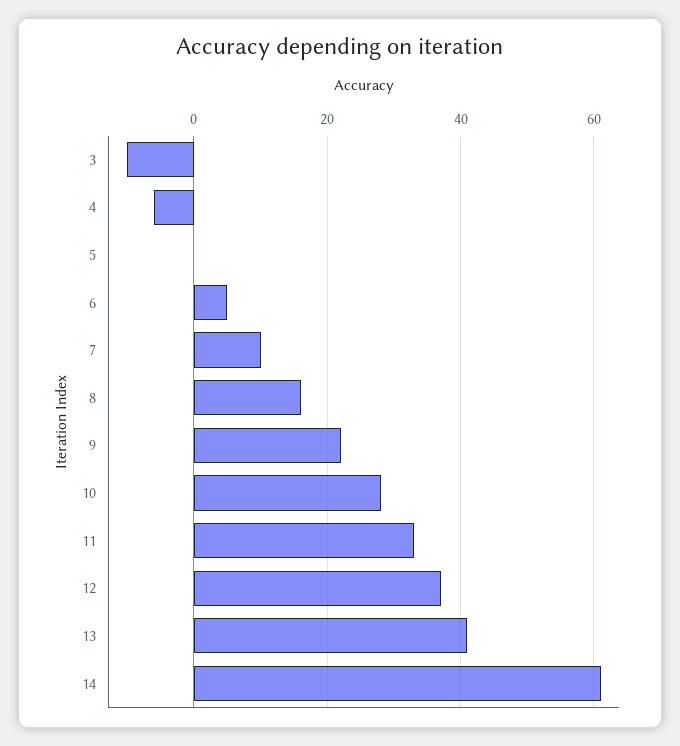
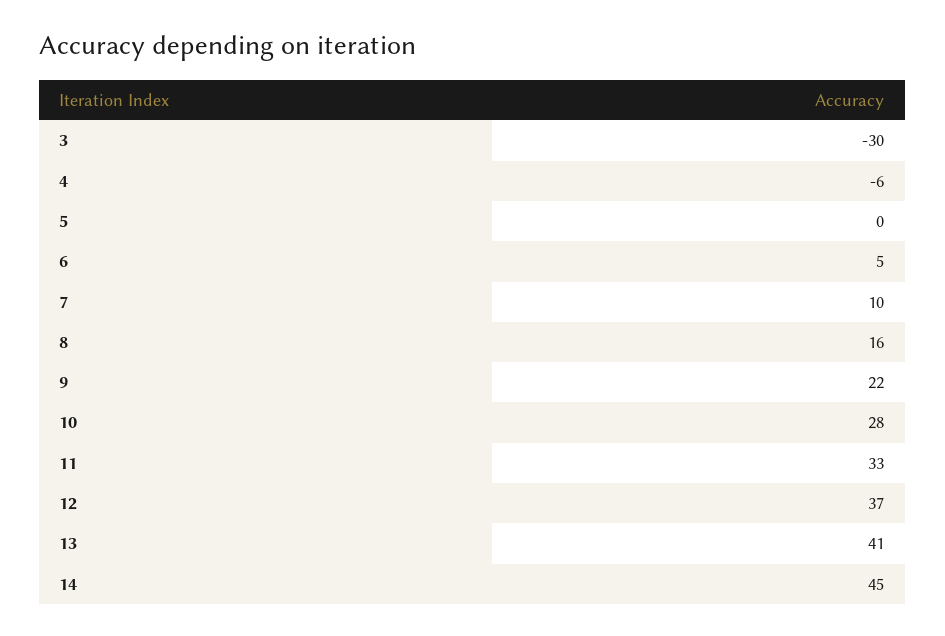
  {
-   "3": -10,
+   "3": -30,
    "4": -6,
    "5": 0,
    "6": 5,
    "7": 10,
    "8": 16,
    "9": 22,
    "10": 28,
    "11": 33,
    "12": 37,
    "13": 41,
-   "14": 60
+   "14": 45
  }

